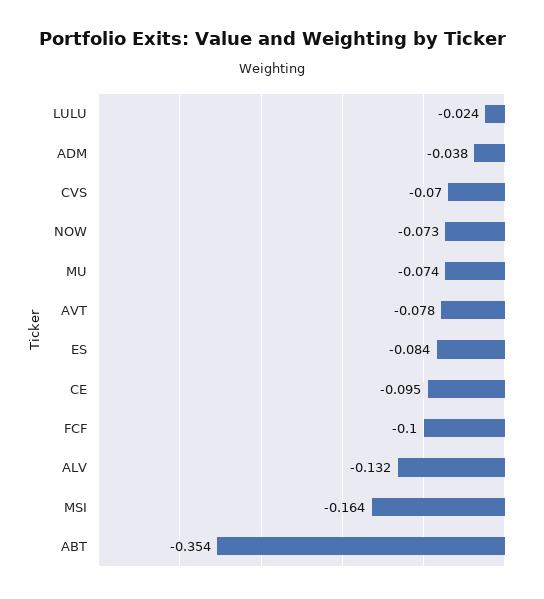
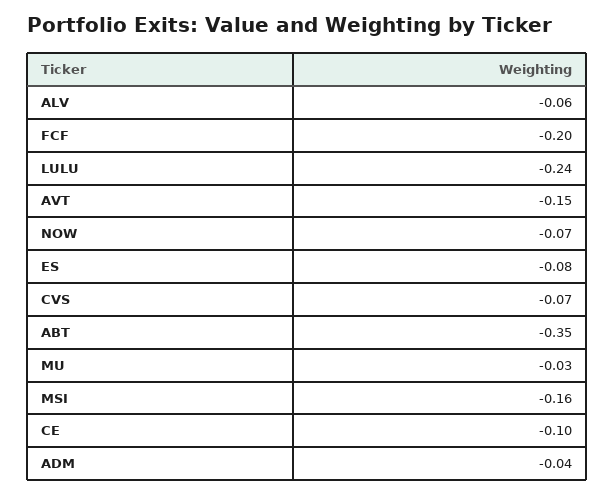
  {
-   "LULU": -0.024,
+   "LULU": -0.24,
    "ADM": -0.038,
    "CVS": -0.07,
    "NOW": -0.073,
-   "MU": -0.074,
+   "MU": -0.03,
-   "AVT": -0.078,
+   "AVT": -0.15,
    "ES": -0.084,
    "CE": -0.095,
-   "FCF": -0.1,
+   "FCF": -0.2,
-   "ALV": -0.132,
+   "ALV": -0.06,
    "MSI": -0.164,
    "ABT": -0.354
  }

